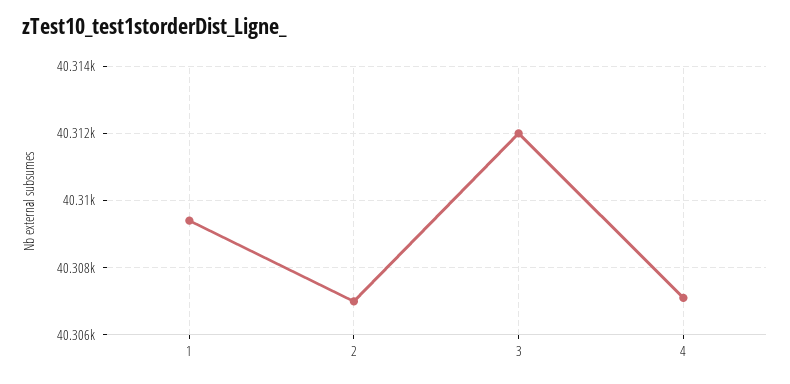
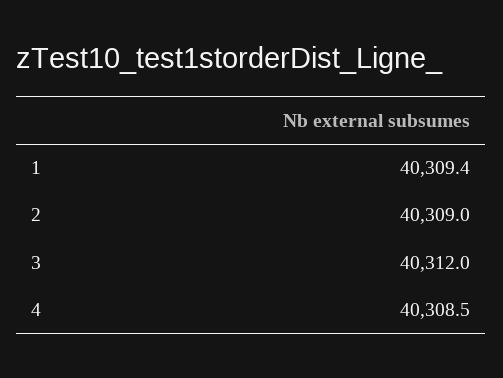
  {
    "1": 40309.4,
-   "2": 40307,
+   "2": 40309,
    "3": 40312,
-   "4": 40307
+   "4": 40308.5
  }

